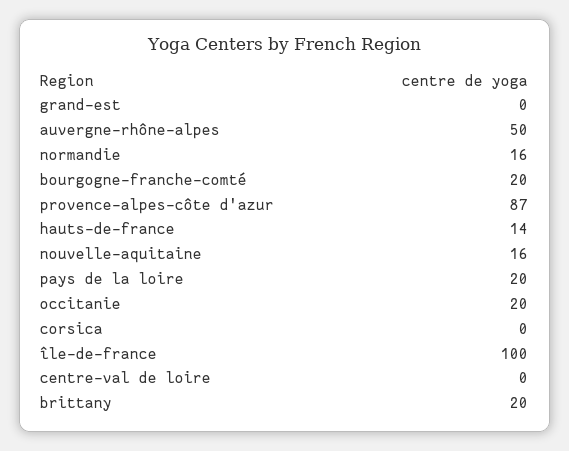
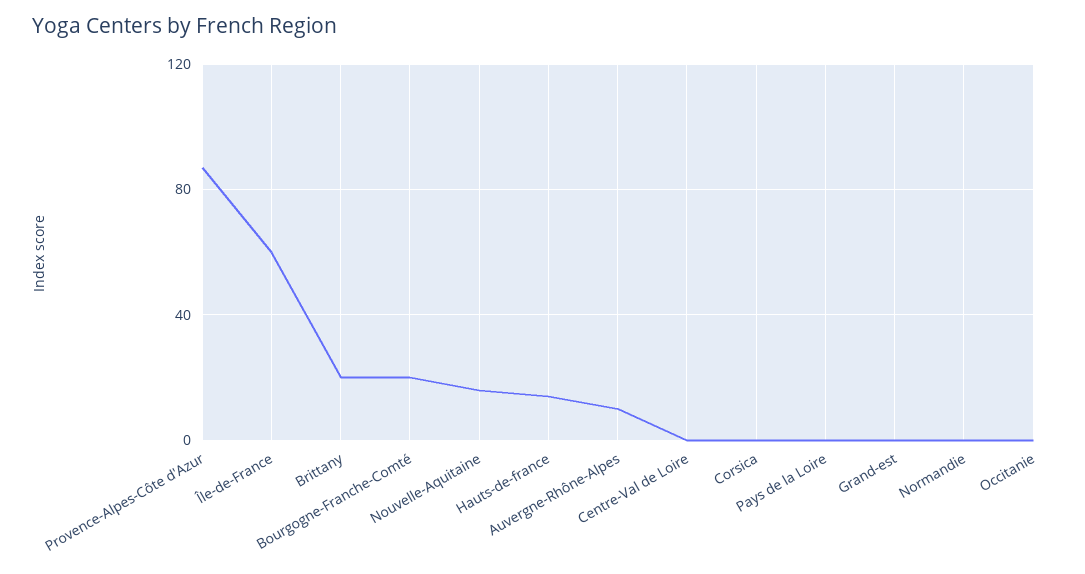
  {
    "grand-est": 0,
-   "auvergne-rhône-alpes": 50,
+   "auvergne-rhône-alpes": 10,
-   "normandie": 16,
+   "normandie": 0,
    "bourgogne-franche-comté": 20,
    "provence-alpes-côte d'azur": 87,
    "hauts-de-france": 14,
    "nouvelle-aquitaine": 16,
-   "pays de la loire": 20,
+   "pays de la loire": 0,
-   "occitanie": 20,
+   "occitanie": 0,
    "corsica": 0,
-   "île-de-france": 100,
+   "île-de-france": 60,
    "centre-val de loire": 0,
    "brittany": 20
  }

